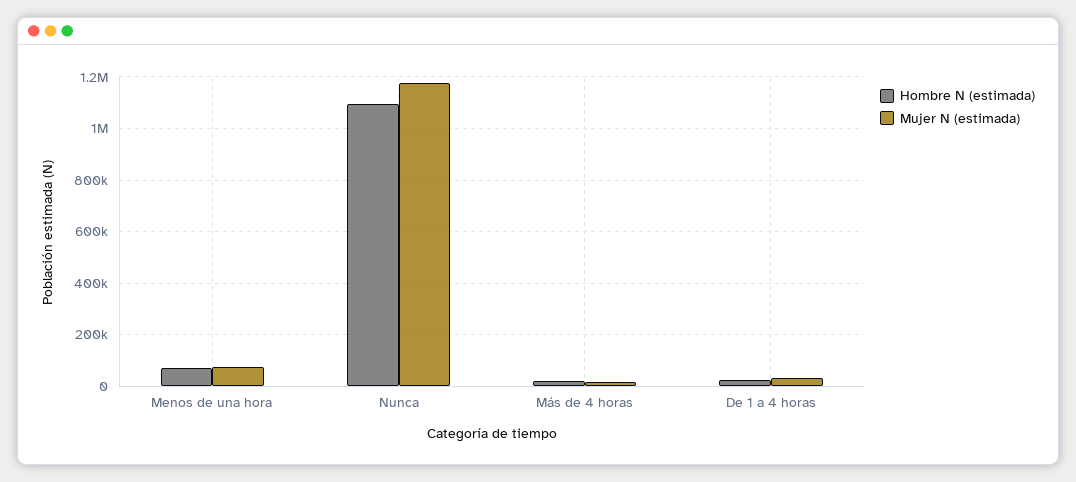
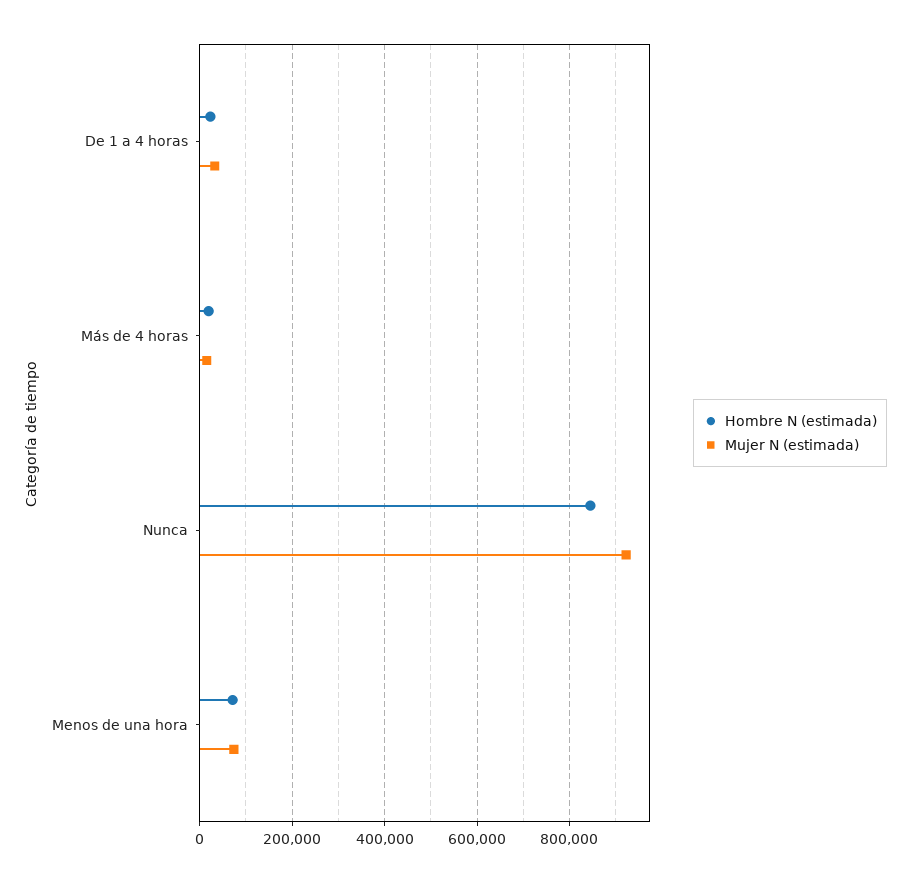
  {
    "Hombre N (estimada)": {
      "Menos de una hora": 80000,
-     "Nunca": 1100000,
+     "Nunca": 840000,
      "Más de 4 horas": 20000,
      "De 1 a 4 horas": 20000
    },
    "Mujer N (estimada)": {
      "Menos de una hora": 80000,
-     "Nunca": 1175000,
+     "Nunca": 920000,
      "Más de 4 horas": 20000,
      "De 1 a 4 horas": 40000
    }
  }

